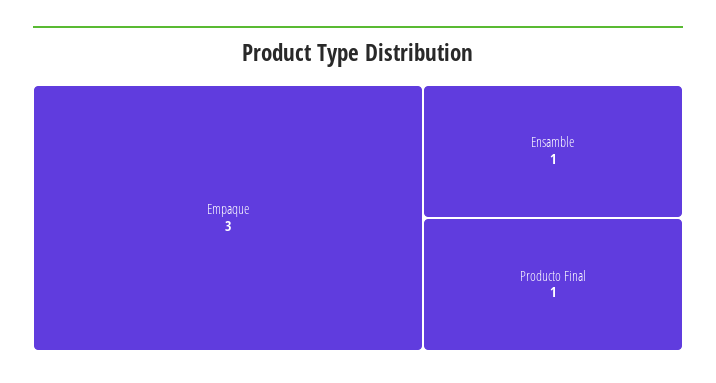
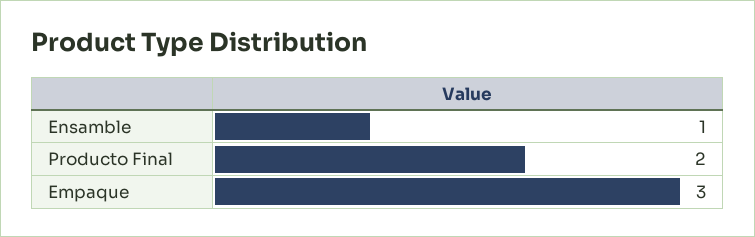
  {
    "Empaque": 3,
    "Ensamble": 1,
-   "Producto Final": 1
+   "Producto Final": 2
  }

